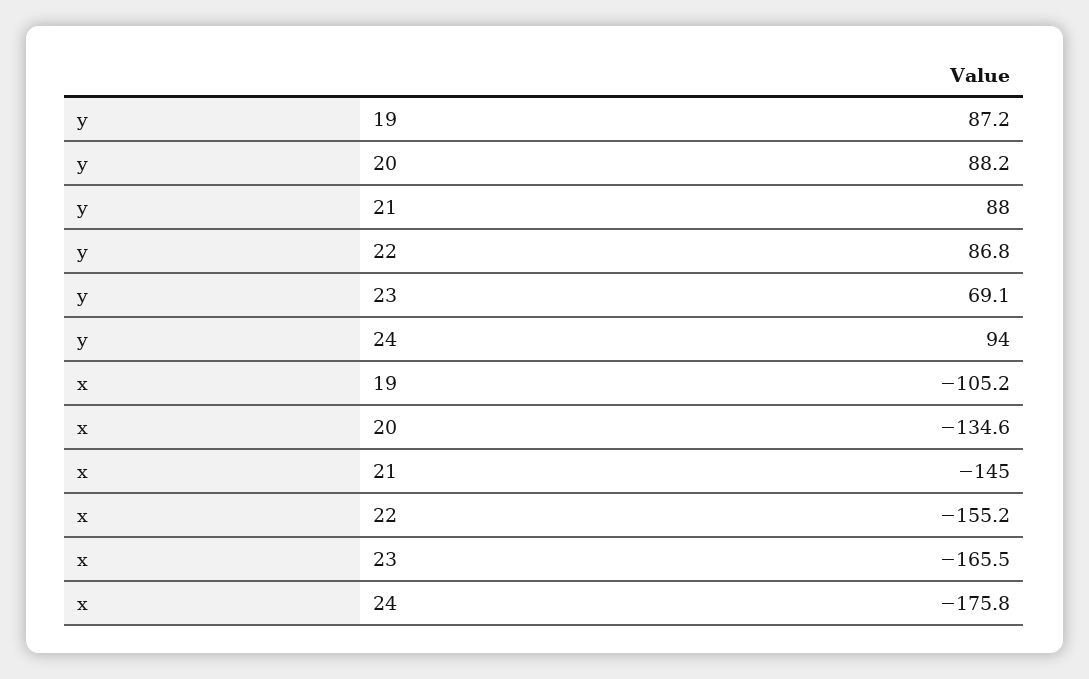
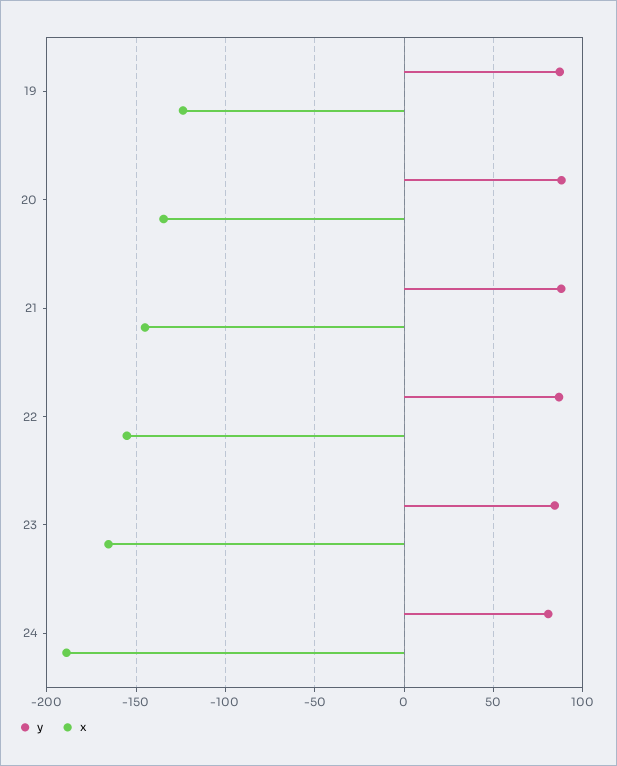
  {
    "y": {
      "19": 87.2,
      "20": 88.2,
      "21": 88,
      "22": 86.8,
-     "23": 69.1,
+     "23": 85,
-     "24": 94
+     "24": 80
    },
    "x": {
-     "19": -105.2,
+     "19": -125,
      "20": -134.6,
      "21": -145,
      "22": -155.2,
      "23": -165.5,
-     "24": -175.8
+     "24": -190
    }
  }

